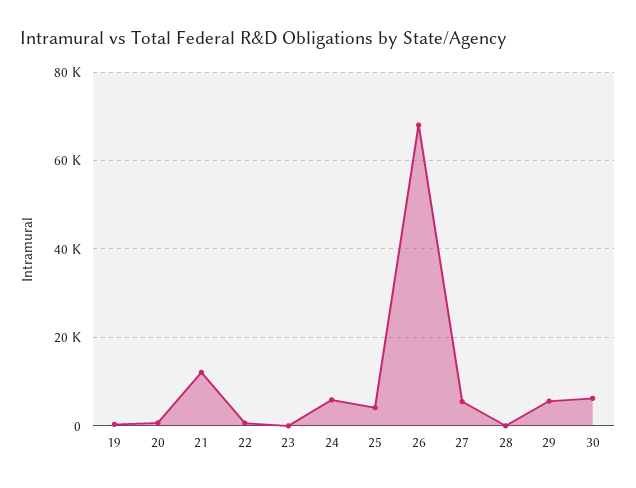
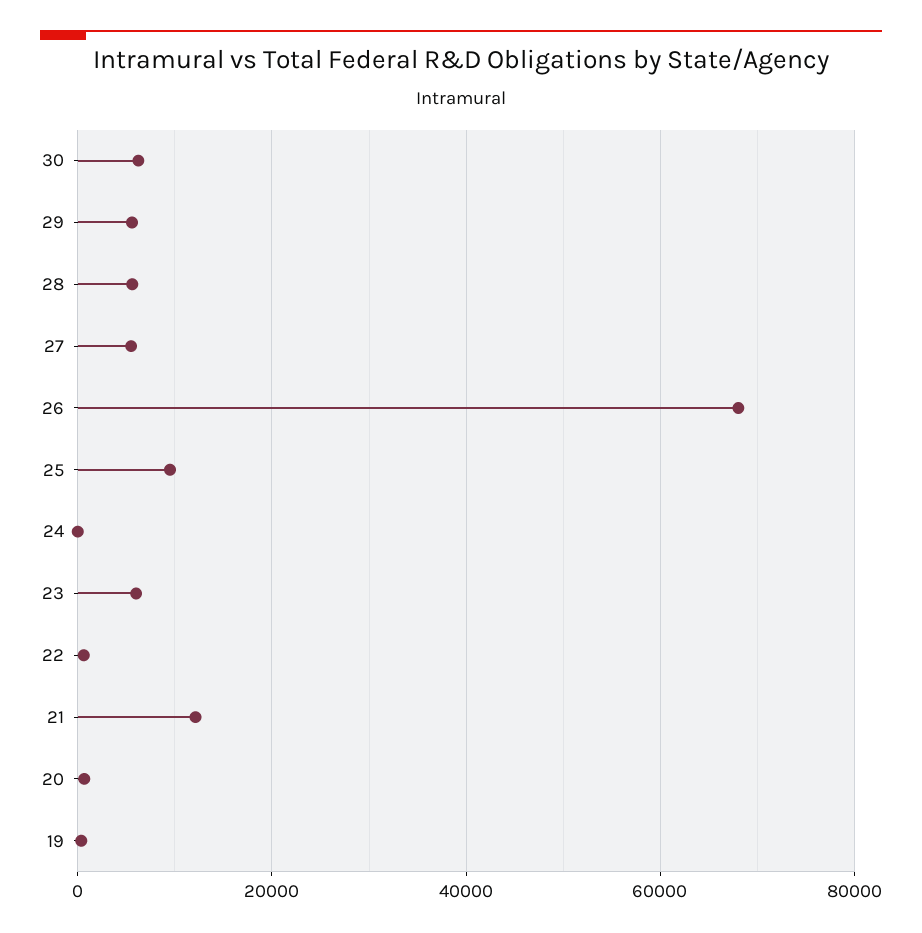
  {
    "19": 0,
    "20": 0,
    "21": 12000,
    "22": 0,
-   "23": 0,
+   "23": 6000,
-   "24": 6000,
+   "24": 0,
-   "25": 4000,
+   "25": 10000,
    "26": 68000,
    "27": 6000,
-   "28": 0,
+   "28": 6000,
    "29": 6000,
    "30": 6000
  }

